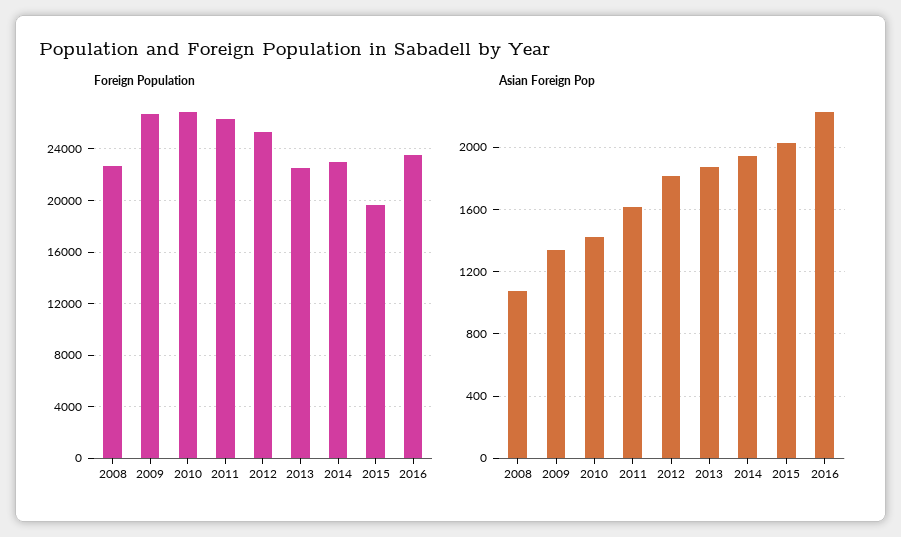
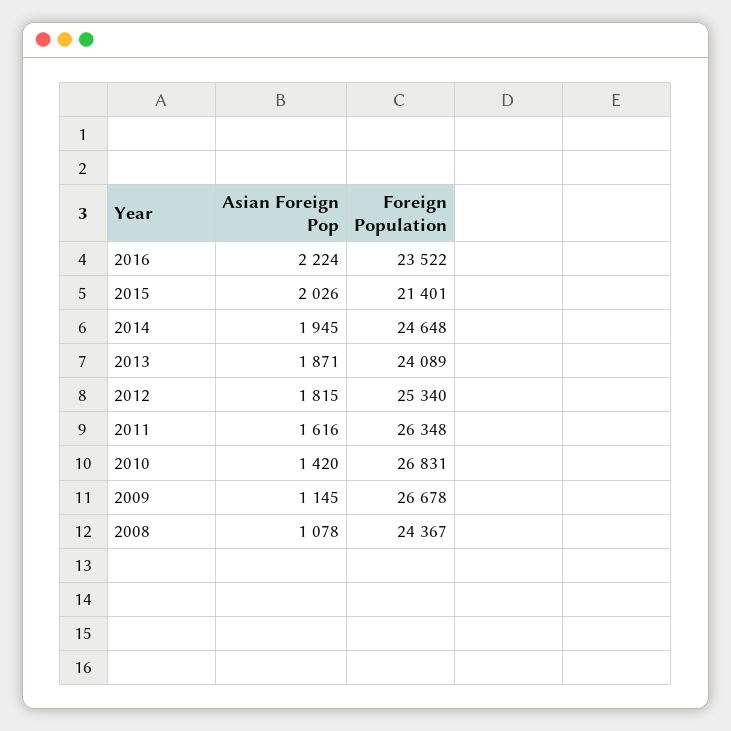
  {
    "Foreign Population": {
-     "2008": 22500,
+     "2008": 24367,
      "2009": 26678,
      "2010": 26831,
      "2011": 26348,
      "2012": 25340,
-     "2013": 22500,
+     "2013": 24089,
-     "2014": 23000,
+     "2014": 24648,
-     "2015": 19500,
+     "2015": 21401,
      "2016": 23522
    },
    "Asian Foreign Pop": {
      "2008": 1078,
-     "2009": 1350,
+     "2009": 1145,
      "2010": 1420,
      "2011": 1616,
      "2012": 1815,
      "2013": 1871,
      "2014": 1945,
      "2015": 2026,
      "2016": 2224
    }
  }

